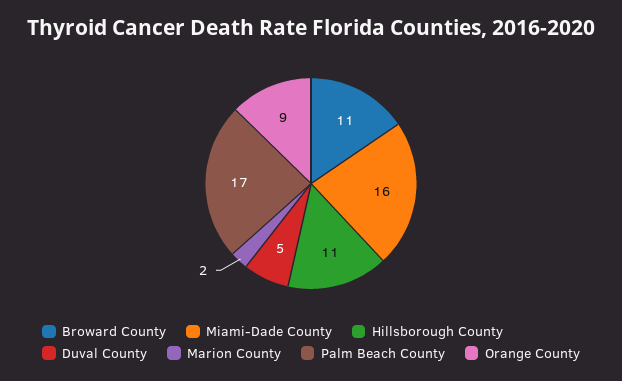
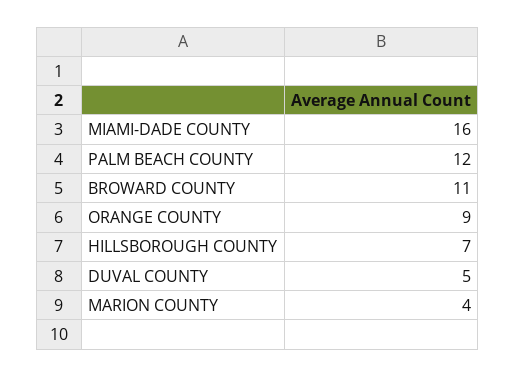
  {
    "Broward County": 11,
    "Miami-Dade County": 16,
-   "Hillsborough County": 11,
+   "Hillsborough County": 7,
    "Duval County": 5,
-   "Marion County": 2,
+   "Marion County": 4,
-   "Palm Beach County": 17,
+   "Palm Beach County": 12,
    "Orange County": 9
  }

